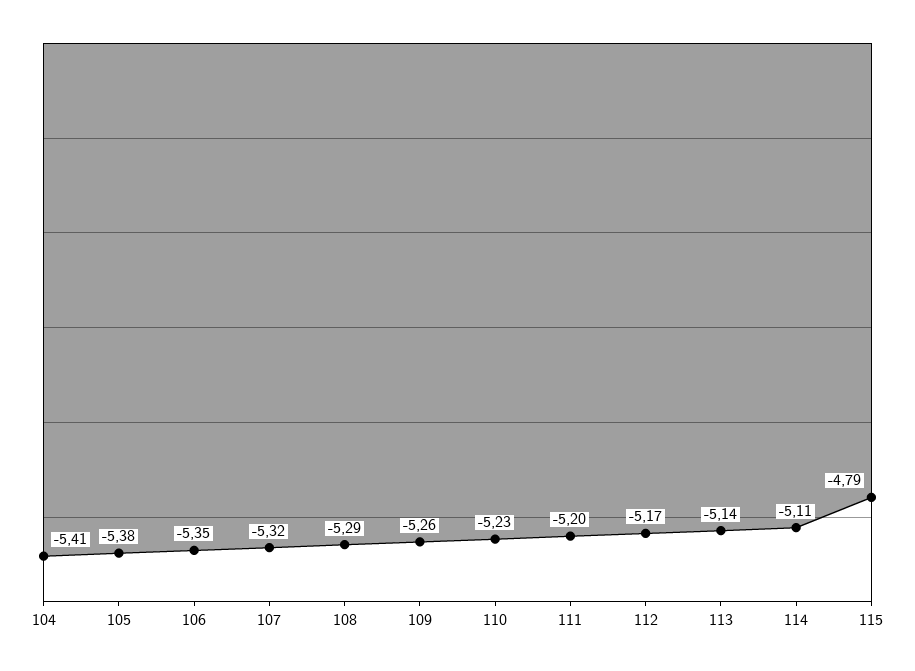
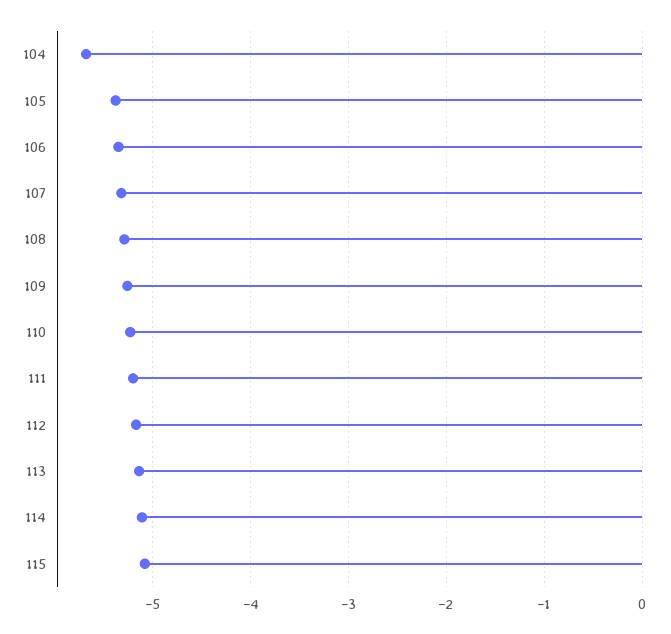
  {
-   "104": -5.41,
+   "104": -5.7,
    "105": -5.38,
    "106": -5.35,
    "107": -5.32,
    "108": -5.29,
    "109": -5.26,
    "110": -5.23,
    "111": -5.2,
    "112": -5.17,
    "113": -5.14,
    "114": -5.11,
-   "115": -4.79
+   "115": -5.1
  }

